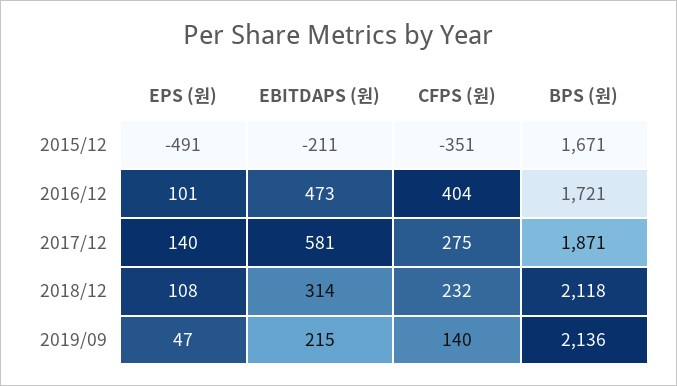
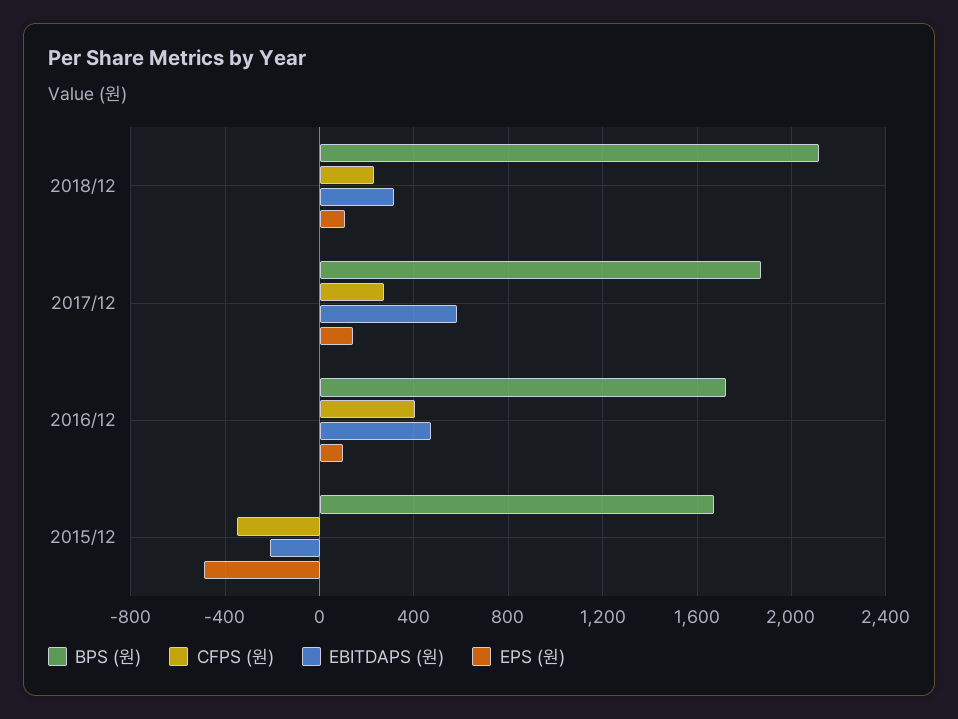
  {
    "EPS (원)": {
      "2015/12": -491,
      "2016/12": 101,
      "2017/12": 140,
-     "2018/12": 108,
+     "2018/12": 108
-     "2019/09": 47
    },
    "EBITDAPS (원)": {
      "2015/12": -211,
      "2016/12": 473,
      "2017/12": 581,
-     "2018/12": 314,
+     "2018/12": 314
-     "2019/09": 215
    },
    "CFPS (원)": {
      "2015/12": -351,
      "2016/12": 404,
      "2017/12": 275,
-     "2018/12": 232,
+     "2018/12": 232
-     "2019/09": 140
    },
    "BPS (원)": {
      "2015/12": 1671,
      "2016/12": 1721,
      "2017/12": 1871,
-     "2018/12": 2118,
+     "2018/12": 2118
-     "2019/09": 2136
    }
  }

